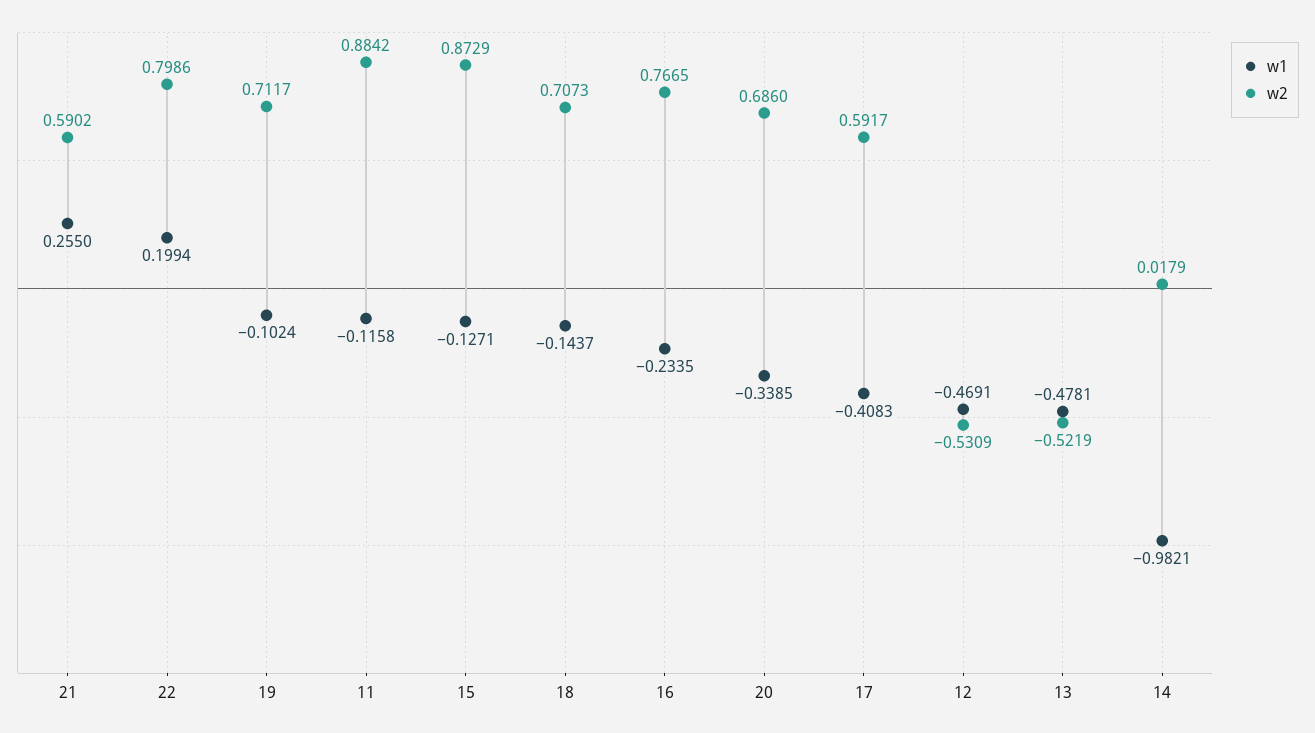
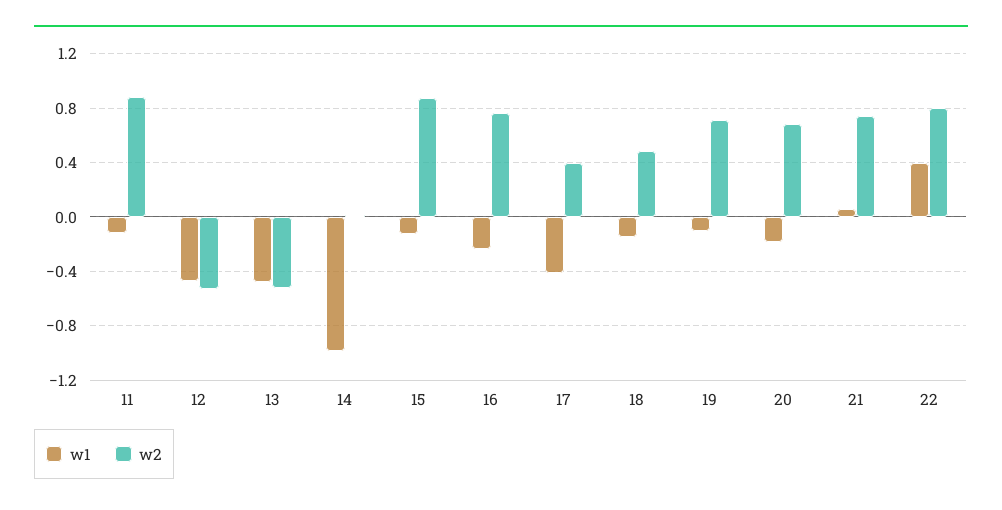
  {
    "w1": {
-     "21": 0.255,
+     "21": 0.05,
-     "22": 0.1994,
+     "22": 0.4,
      "19": -0.1024,
      "11": -0.1158,
      "15": -0.1271,
      "18": -0.1437,
      "16": -0.2335,
-     "20": -0.3385,
+     "20": -0.2,
      "17": -0.4083,
      "12": -0.4691,
      "13": -0.4781,
      "14": -0.9821
    },
    "w2": {
-     "21": 0.5902,
+     "21": 0.75,
      "22": 0.7986,
      "19": 0.7117,
      "11": 0.8842,
      "15": 0.8729,
-     "18": 0.7073,
+     "18": 0.5,
      "16": 0.7665,
      "20": 0.686,
-     "17": 0.5917,
+     "17": 0.4,
      "12": -0.5309,
      "13": -0.5219,
      "14": 0.0179
    }
  }

